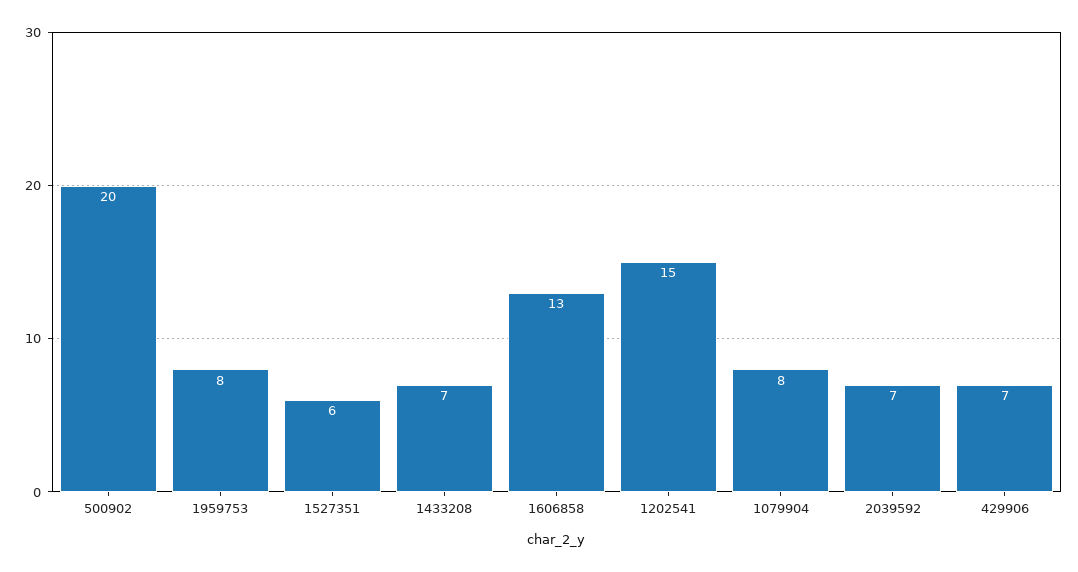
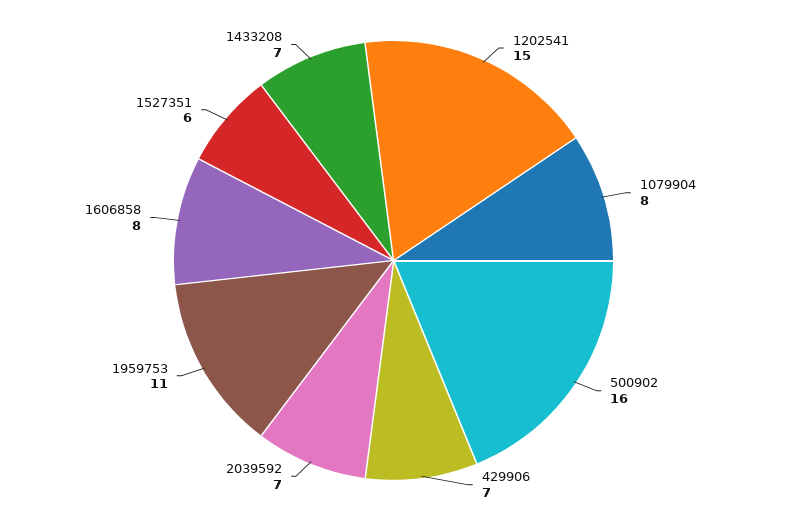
  {
-   "500902": 20,
+   "500902": 16,
-   "1959753": 8,
+   "1959753": 11,
    "1527351": 6,
    "1433208": 7,
-   "1606858": 13,
+   "1606858": 8,
    "1202541": 15,
    "1079904": 8,
    "2039592": 7,
    "429906": 7
  }

